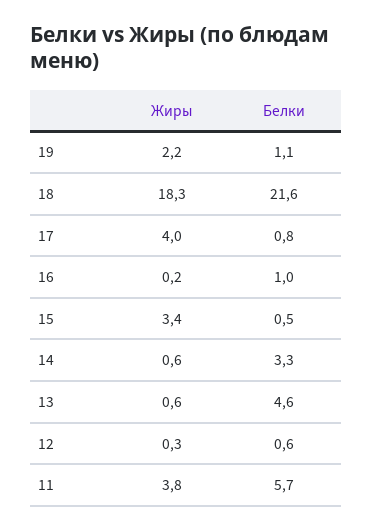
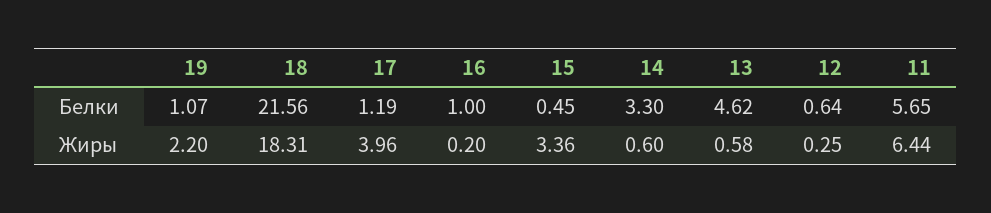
  {
    "Жиры": {
      "19": 2.2,
      "18": 18.31,
      "17": 3.96,
      "16": 0.2,
      "15": 3.36,
      "14": 0.6,
      "13": 0.58,
      "12": 0.25,
-     "11": 3.8
+     "11": 6.44
    },
    "Белки": {
      "19": 1.07,
      "18": 21.56,
-     "17": 0.8,
+     "17": 1.19,
      "16": 1,
      "15": 0.45,
      "14": 3.3,
      "13": 4.62,
      "12": 0.64,
      "11": 5.65
    }
  }

